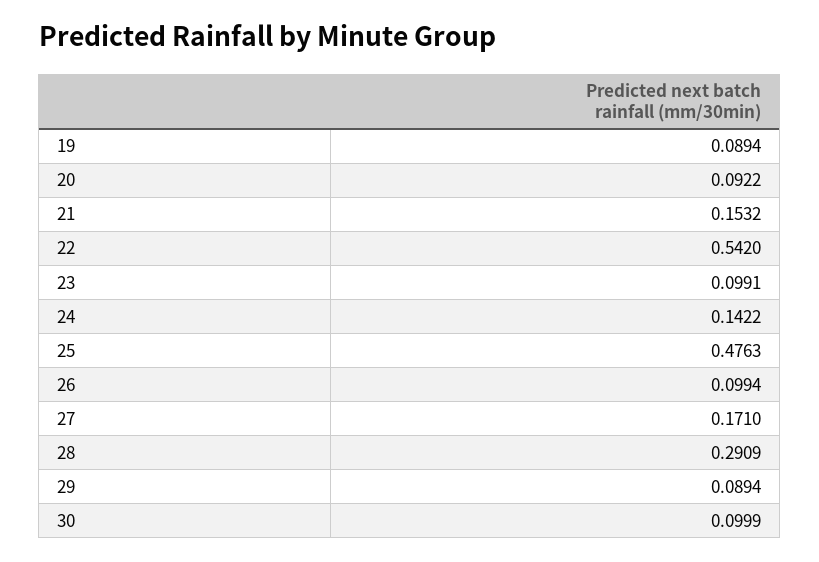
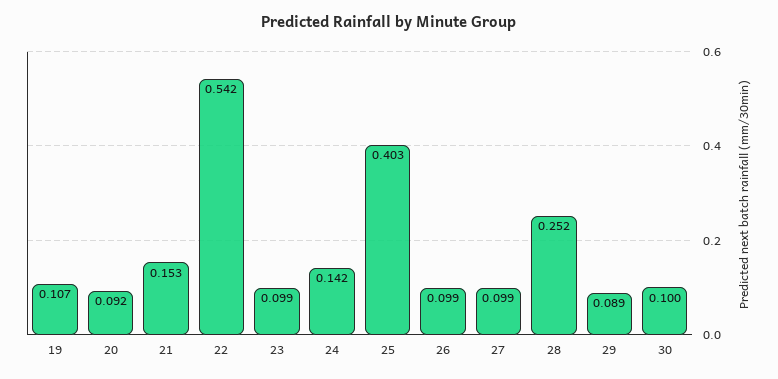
  {
-   "19": 0.0894,
+   "19": 0.107,
    "20": 0.0922,
    "21": 0.1532,
    "22": 0.542,
    "23": 0.0991,
    "24": 0.1422,
-   "25": 0.4763,
+   "25": 0.403,
    "26": 0.0994,
-   "27": 0.171,
+   "27": 0.099,
-   "28": 0.2909,
+   "28": 0.252,
    "29": 0.0894,
    "30": 0.0999
  }

